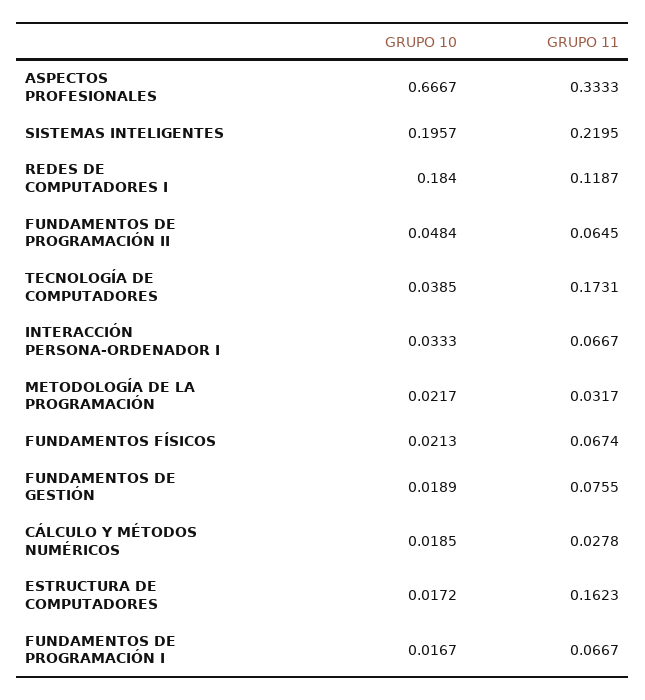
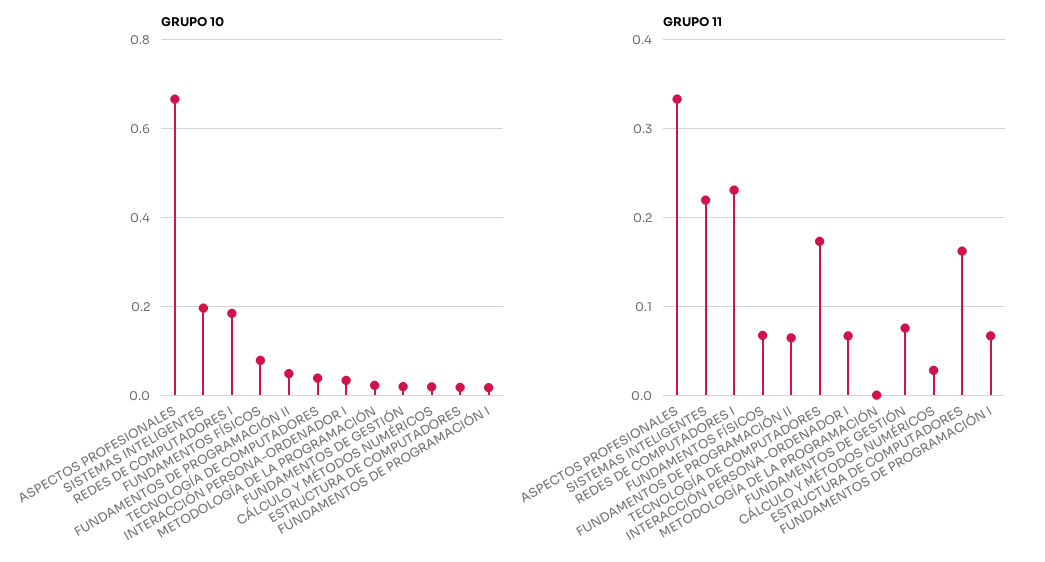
  {
    "GRUPO 10": {
      "ASPECTOS PROFESIONALES": 0.6667,
      "SISTEMAS INTELIGENTES": 0.1957,
      "REDES DE COMPUTADORES I": 0.184,
      "FUNDAMENTOS DE PROGRAMACIÓN II": 0.0484,
      "TECNOLOGÍA DE COMPUTADORES": 0.0385,
      "INTERACCIÓN PERSONA-ORDENADOR I": 0.0333,
      "METODOLOGÍA DE LA PROGRAMACIÓN": 0.0217,
-     "FUNDAMENTOS FÍSICOS": 0.0213,
+     "FUNDAMENTOS FÍSICOS": 0.08,
      "FUNDAMENTOS DE GESTIÓN": 0.0189,
      "CÁLCULO Y MÉTODOS NUMÉRICOS": 0.0185,
      "ESTRUCTURA DE COMPUTADORES": 0.0172,
      "FUNDAMENTOS DE PROGRAMACIÓN I": 0.0167
    },
    "GRUPO 11": {
      "ASPECTOS PROFESIONALES": 0.3333,
      "SISTEMAS INTELIGENTES": 0.2195,
-     "REDES DE COMPUTADORES I": 0.1187,
+     "REDES DE COMPUTADORES I": 0.23,
      "FUNDAMENTOS DE PROGRAMACIÓN II": 0.0645,
      "TECNOLOGÍA DE COMPUTADORES": 0.1731,
      "INTERACCIÓN PERSONA-ORDENADOR I": 0.0667,
-     "METODOLOGÍA DE LA PROGRAMACIÓN": 0.0317,
+     "METODOLOGÍA DE LA PROGRAMACIÓN": 0,
      "FUNDAMENTOS FÍSICOS": 0.0674,
      "FUNDAMENTOS DE GESTIÓN": 0.0755,
      "CÁLCULO Y MÉTODOS NUMÉRICOS": 0.0278,
      "ESTRUCTURA DE COMPUTADORES": 0.1623,
      "FUNDAMENTOS DE PROGRAMACIÓN I": 0.0667
    }
  }

